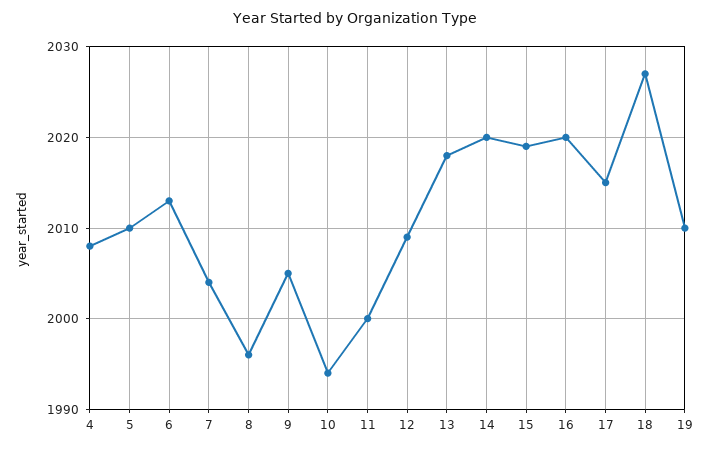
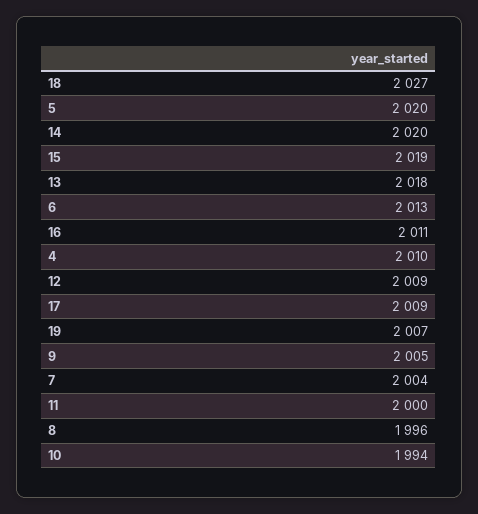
  {
-   "4": 2008,
+   "4": 2010,
-   "5": 2010,
+   "5": 2020,
    "6": 2013,
    "7": 2004,
    "8": 1996,
    "9": 2005,
    "10": 1994,
    "11": 2000,
    "12": 2009,
    "13": 2018,
    "14": 2020,
    "15": 2019,
-   "16": 2020,
+   "16": 2011,
-   "17": 2015,
+   "17": 2009,
    "18": 2027,
-   "19": 2010
+   "19": 2007
  }

